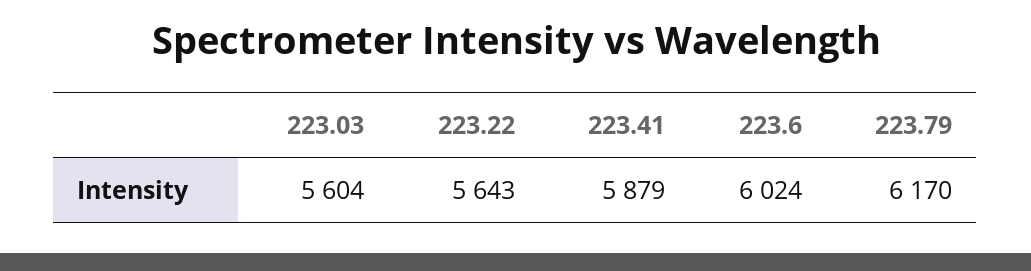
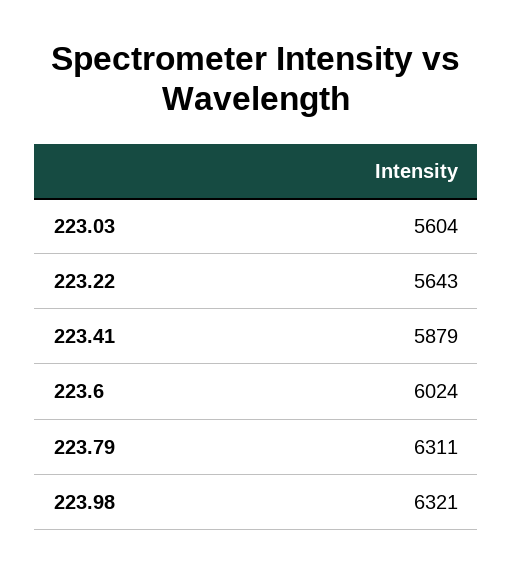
  {
    "223.03": 5604,
    "223.22": 5643,
    "223.41": 5879,
    "223.6": 6024,
-   "223.79": 6170
+   "223.79": 6311,
+   "223.98": 6321
  }

